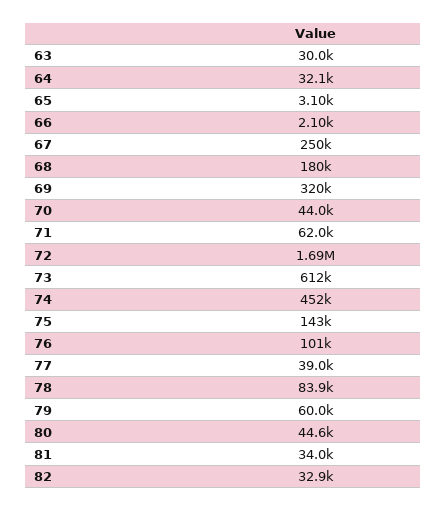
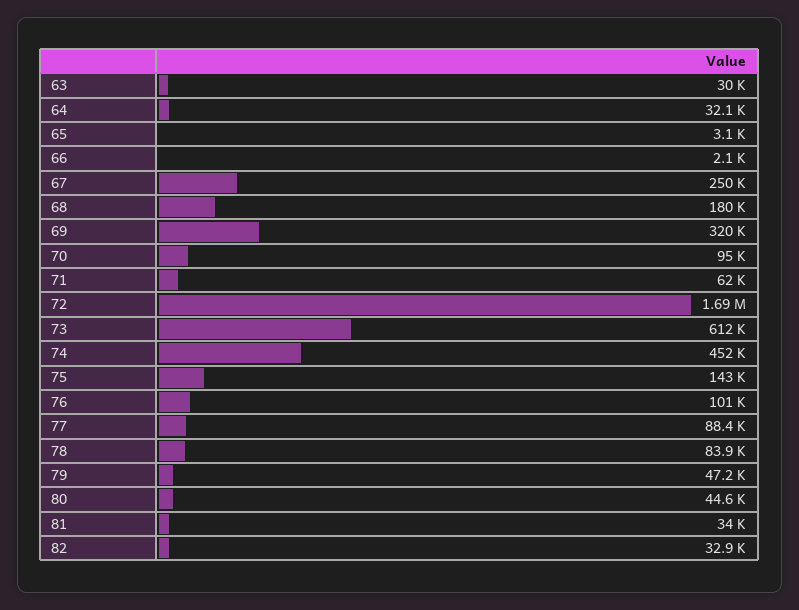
  {
    "63": 30000,
    "64": 32100,
    "65": 3100,
    "66": 2100,
    "67": 250000,
    "68": 180000,
    "69": 320000,
-   "70": 44000,
+   "70": 95000,
    "71": 62000,
    "72": 1690000,
    "73": 612000,
    "74": 452000,
    "75": 143000,
    "76": 101000,
-   "77": 39000,
+   "77": 88400,
    "78": 83900,
-   "79": 60000,
+   "79": 47200,
    "80": 44600,
    "81": 34000,
    "82": 32900
  }

